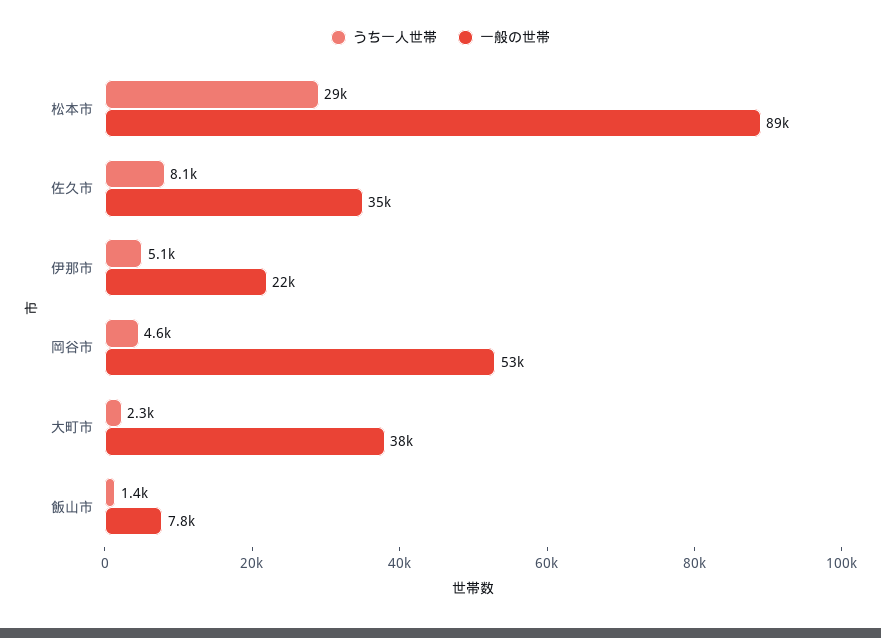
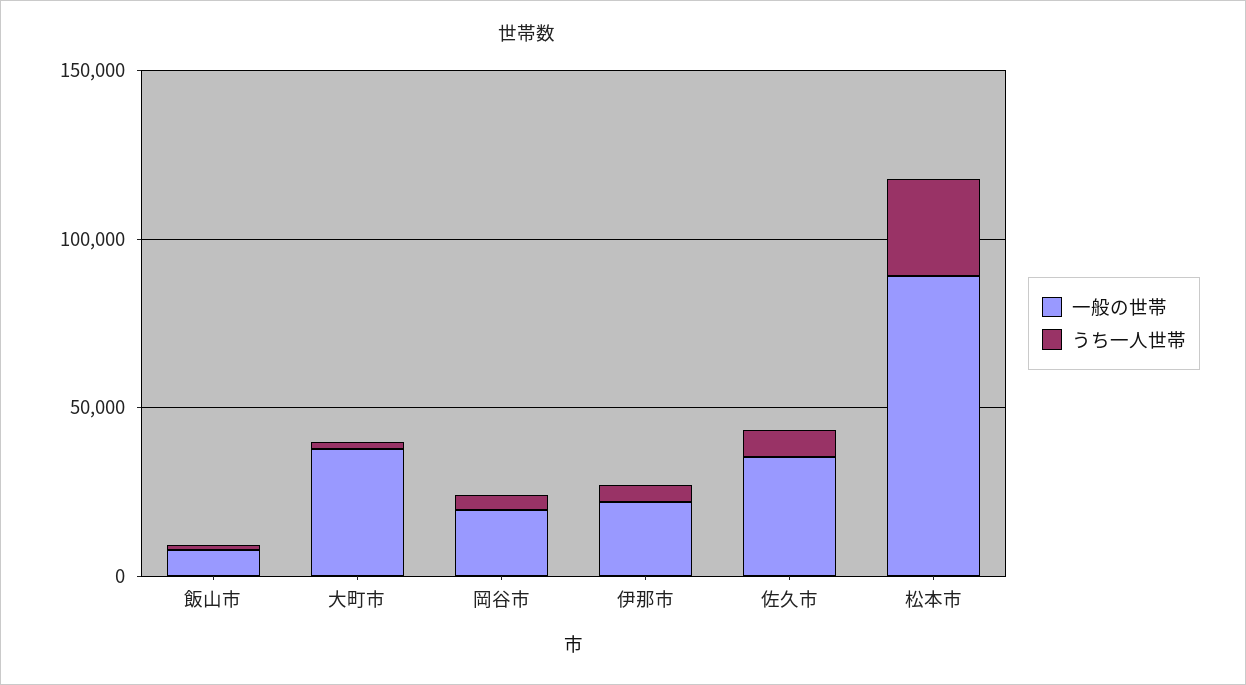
  {
    "うち一人世帯": {
      "松本市": 29000,
      "佐久市": 8100,
      "伊那市": 5100,
      "岡谷市": 4600,
      "大町市": 2300,
      "飯山市": 1400
    },
    "一般の世帯": {
      "松本市": 89000,
      "佐久市": 35000,
      "伊那市": 22000,
-     "岡谷市": 53000,
+     "岡谷市": 20000,
      "大町市": 38000,
      "飯山市": 7800
    }
  }

